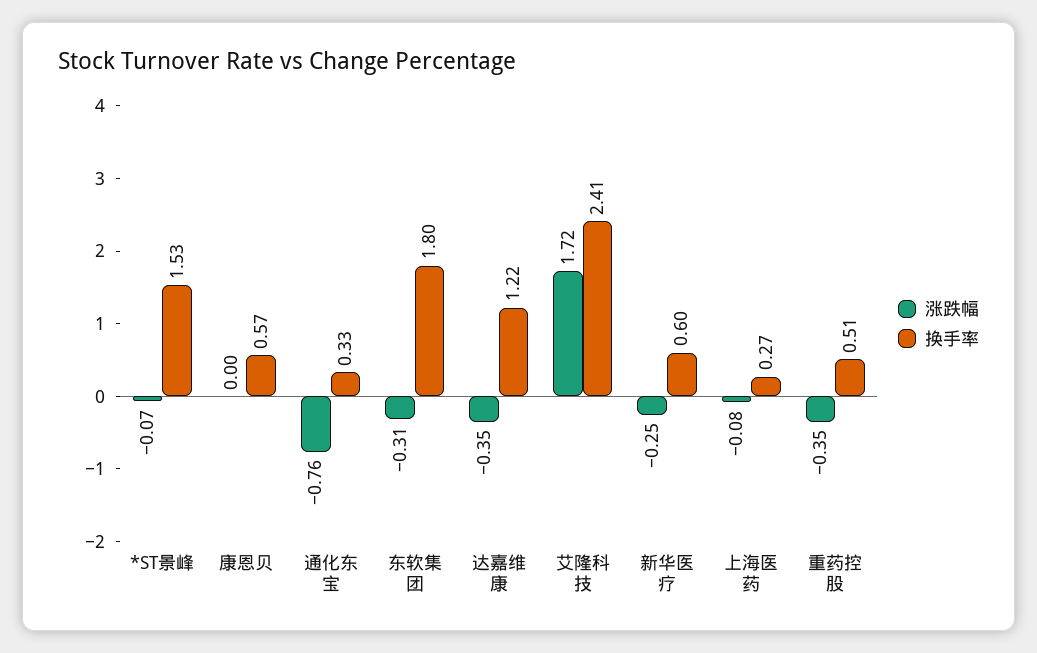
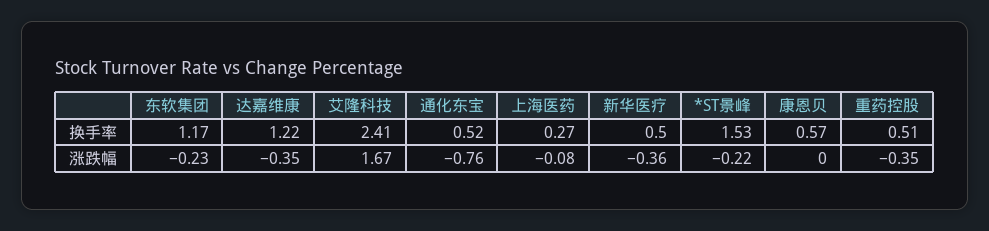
  {
    "涨跌幅": {
-     "*ST景峰": -0.07,
+     "*ST景峰": -0.22,
      "康恩贝": 0,
      "通化东宝": -0.76,
-     "东软集团": -0.31,
+     "东软集团": -0.23,
      "达嘉维康": -0.35,
-     "艾隆科技": 1.72,
+     "艾隆科技": 1.67,
-     "新华医疗": -0.25,
+     "新华医疗": -0.36,
      "上海医药": -0.08,
      "重药控股": -0.35
    },
    "换手率": {
      "*ST景峰": 1.53,
      "康恩贝": 0.57,
-     "通化东宝": 0.33,
+     "通化东宝": 0.52,
-     "东软集团": 1.8,
+     "东软集团": 1.17,
      "达嘉维康": 1.22,
      "艾隆科技": 2.41,
-     "新华医疗": 0.6,
+     "新华医疗": 0.5,
      "上海医药": 0.27,
      "重药控股": 0.51
    }
  }

